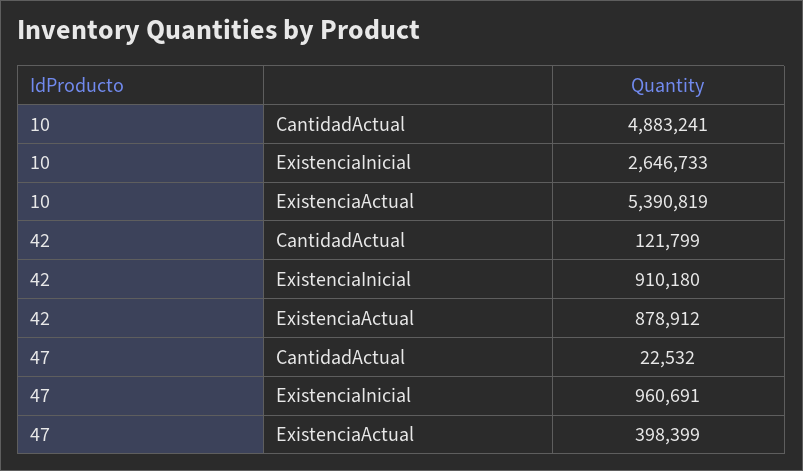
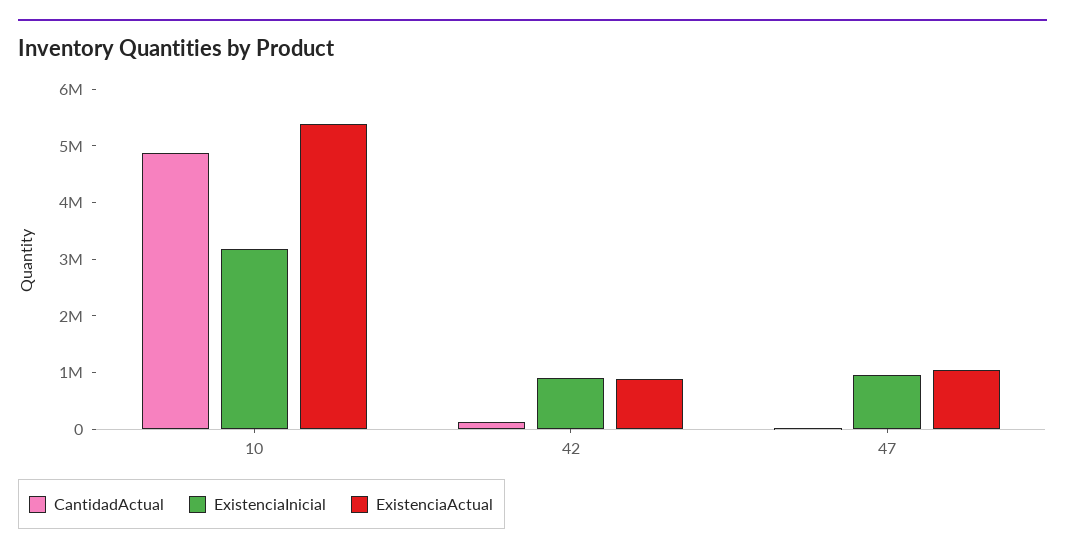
  {
    "CantidadActual": {
      "10": 4883241,
      "42": 121799,
      "47": 22532
    },
    "ExistenciaInicial": {
-     "10": 2646733,
+     "10": 3200000,
      "42": 910180,
      "47": 960691
    },
    "ExistenciaActual": {
      "10": 5390819,
      "42": 878912,
-     "47": 398399
+     "47": 1000000
    }
  }

